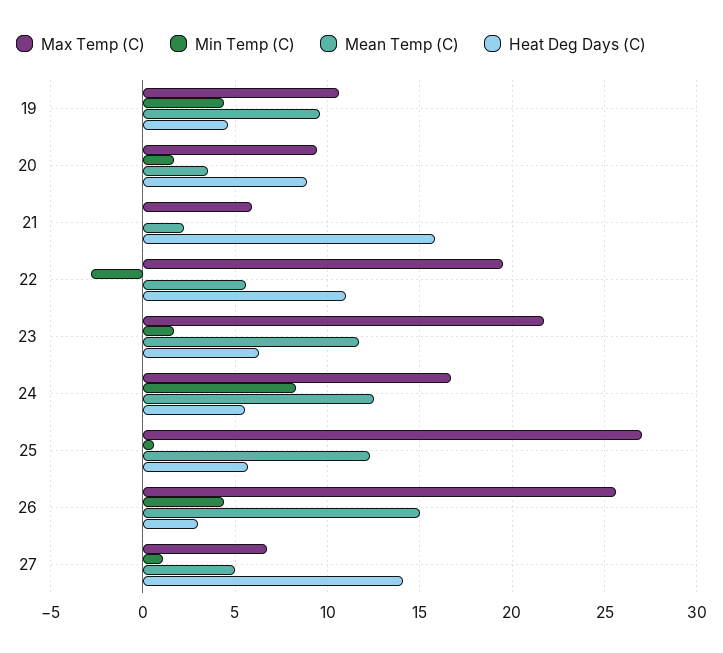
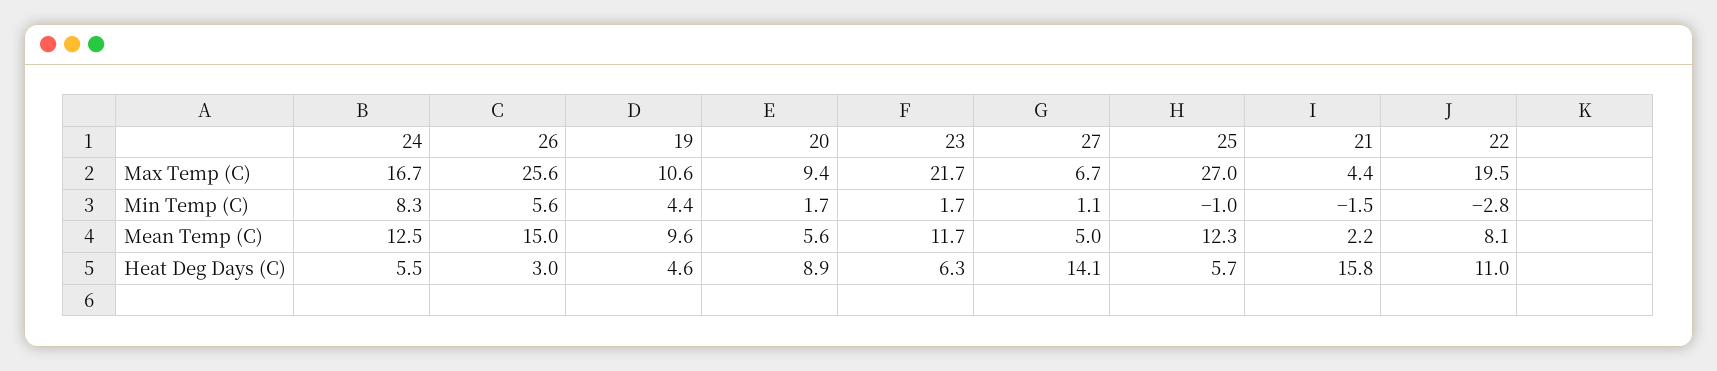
  {
    "Max Temp (C)": {
      "19": 10.6,
      "20": 9.4,
-     "21": 6,
+     "21": 4.4,
      "22": 19.5,
      "23": 21.7,
      "24": 16.7,
      "25": 27,
      "26": 25.6,
      "27": 6.7
    },
    "Min Temp (C)": {
      "19": 4.4,
      "20": 1.7,
-     "21": 0,
+     "21": -1.5,
      "22": -2.8,
      "23": 1.7,
      "24": 8.3,
-     "25": 0.5,
+     "25": -1,
-     "26": 4.5,
+     "26": 5.6,
      "27": 1.1
    },
    "Mean Temp (C)": {
      "19": 9.6,
-     "20": 3.5,
+     "20": 5.6,
      "21": 2.2,
-     "22": 5.5,
+     "22": 8.1,
      "23": 11.7,
      "24": 12.5,
      "25": 12.3,
      "26": 15,
      "27": 5
    },
    "Heat Deg Days (C)": {
      "19": 4.6,
      "20": 8.9,
      "21": 15.8,
      "22": 11,
      "23": 6.3,
      "24": 5.5,
      "25": 5.7,
      "26": 3,
      "27": 14.1
    }
  }

